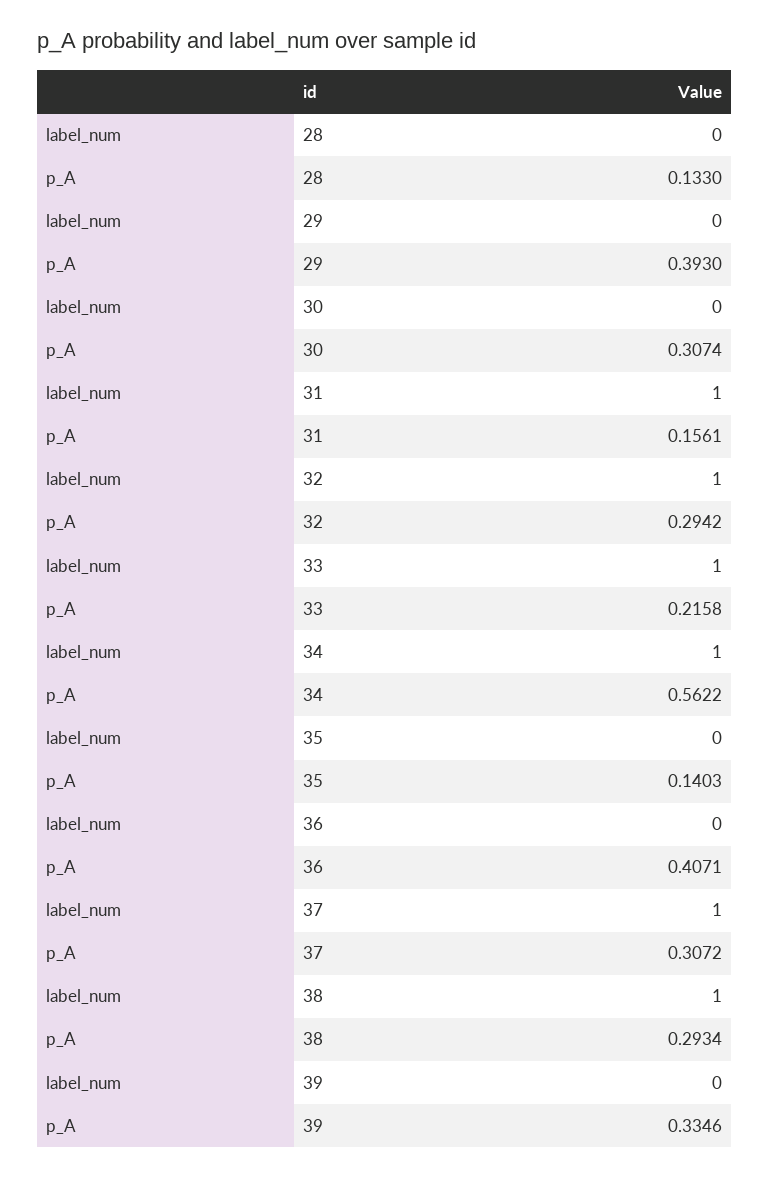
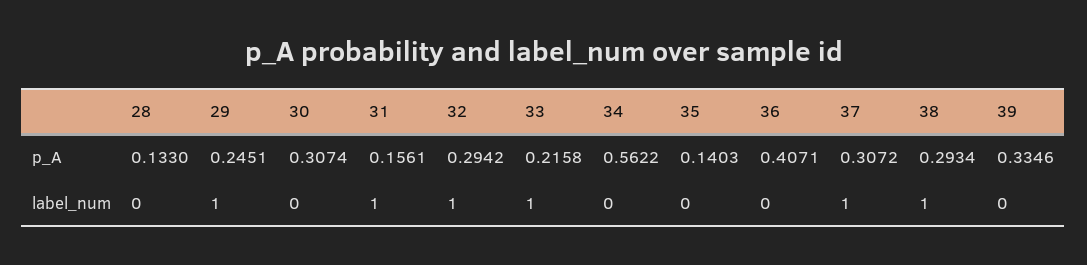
  {
    "label_num": {
      "28": 0,
-     "29": 0,
+     "29": 1,
      "30": 0,
      "31": 1,
      "32": 1,
      "33": 1,
-     "34": 1,
+     "34": 0,
      "35": 0,
      "36": 0,
      "37": 1,
      "38": 1,
      "39": 0
    },
    "p_A": {
      "28": 0.133,
-     "29": 0.393,
+     "29": 0.2451,
      "30": 0.3074,
      "31": 0.1561,
      "32": 0.2942,
      "33": 0.2158,
      "34": 0.5622,
      "35": 0.1403,
      "36": 0.4071,
      "37": 0.3072,
      "38": 0.2934,
      "39": 0.3346
    }
  }

